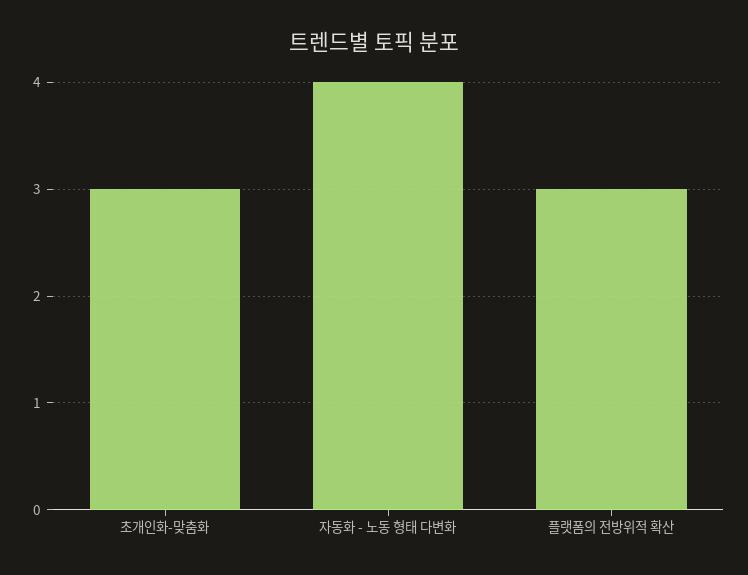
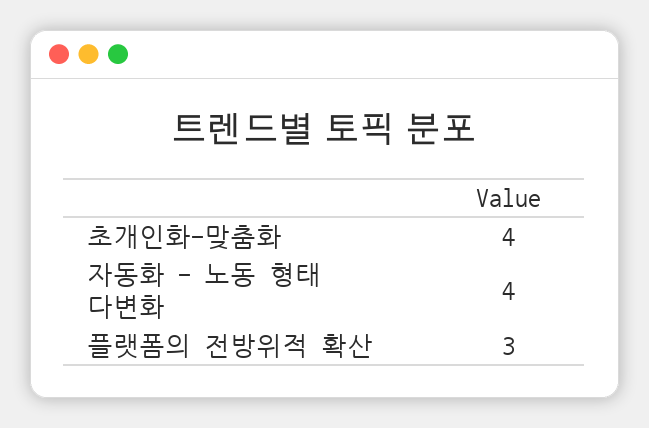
  {
-   "초개인화-맞춤화": 3,
+   "초개인화-맞춤화": 4,
    "자동화 - 노동 형태 다변화": 4,
    "플랫폼의 전방위적 확산": 3
  }

